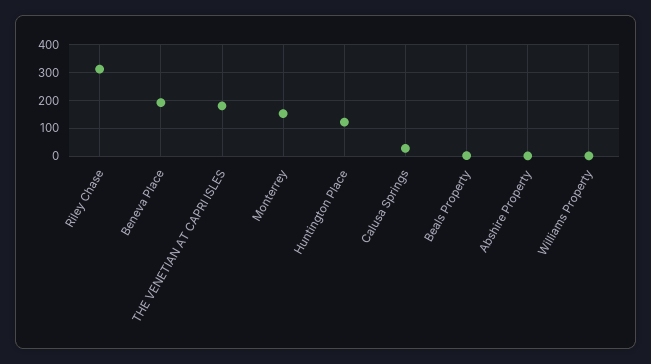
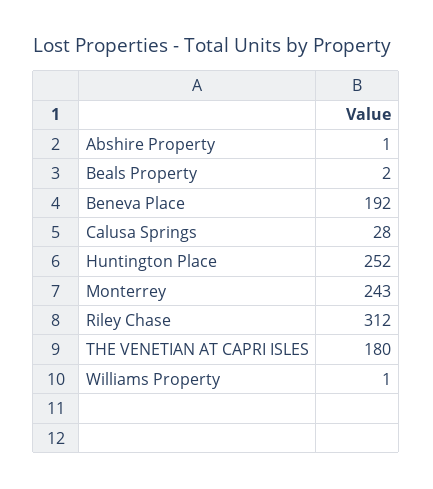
  {
    "Riley Chase": 312,
    "Beneva Place": 192,
    "THE VENETIAN AT CAPRI ISLES": 180,
-   "Monterrey": 150,
+   "Monterrey": 243,
-   "Huntington Place": 125,
+   "Huntington Place": 252,
    "Calusa Springs": 28,
    "Beals Property": 2,
    "Abshire Property": 1,
    "Williams Property": 1
  }

